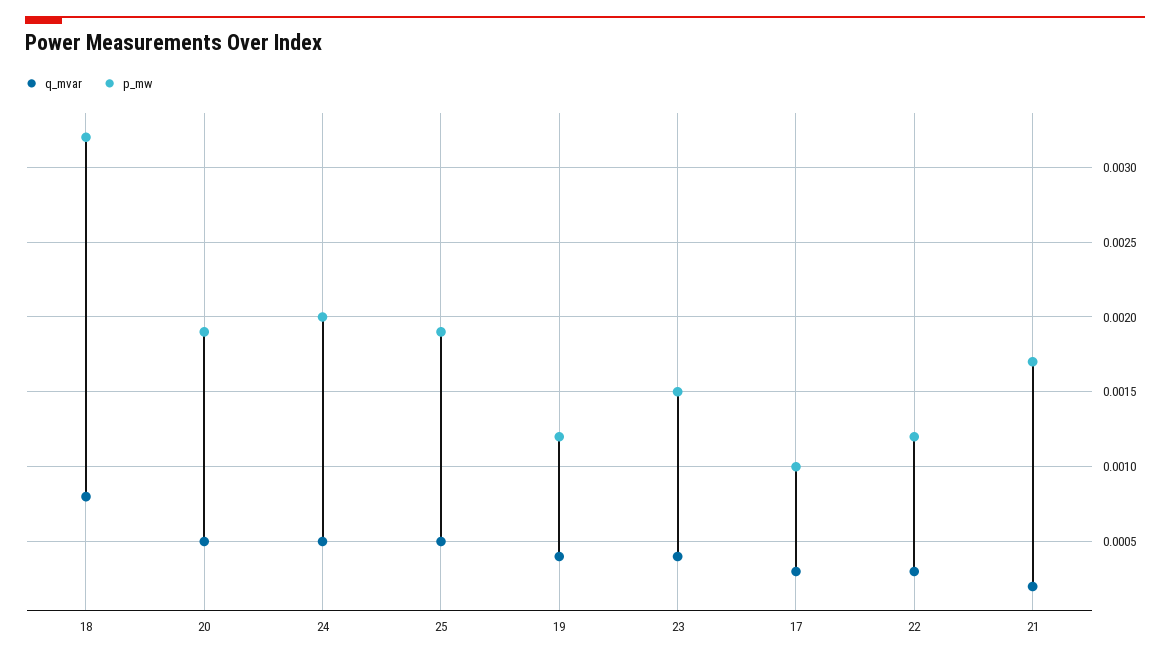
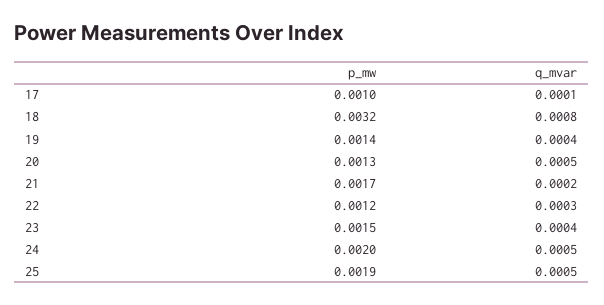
  {
    "q_mvar": {
      "18": 0.0008,
      "20": 0.0005,
      "24": 0.0005,
      "25": 0.0005,
      "19": 0.0004,
      "23": 0.0004,
-     "17": 0.0003,
+     "17": 0.0001,
      "22": 0.0003,
      "21": 0.0002
    },
    "p_mw": {
      "18": 0.0032,
-     "20": 0.0019,
+     "20": 0.0013,
      "24": 0.002,
      "25": 0.0019,
-     "19": 0.0012,
+     "19": 0.0014,
      "23": 0.0015,
      "17": 0.001,
      "22": 0.0012,
      "21": 0.0017
    }
  }

